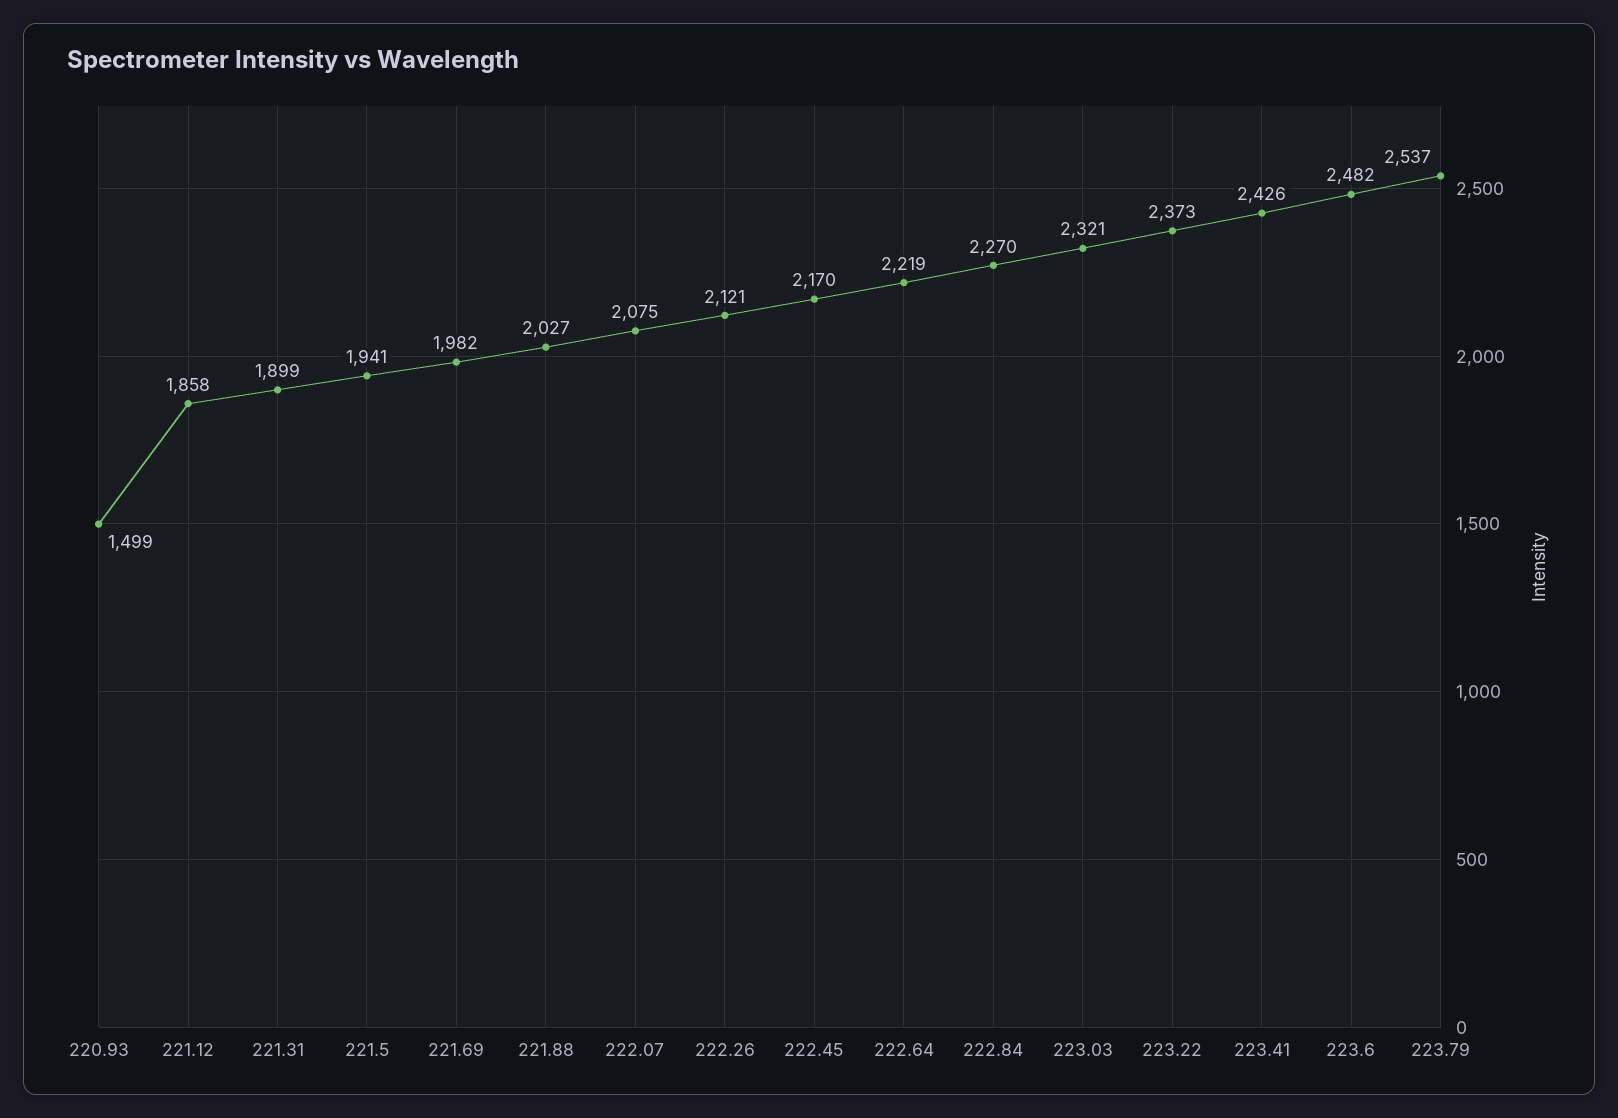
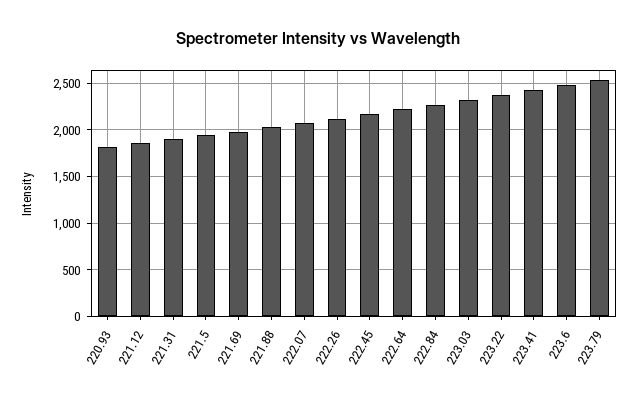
  {
-   "220.93": 1499,
+   "220.93": 1800,
    "221.12": 1858,
    "221.31": 1899,
    "221.5": 1941,
    "221.69": 1982,
    "221.88": 2027,
    "222.07": 2075,
    "222.26": 2121,
    "222.45": 2170,
    "222.64": 2219,
    "222.84": 2270,
    "223.03": 2321,
    "223.22": 2373,
    "223.41": 2426,
    "223.6": 2482,
    "223.79": 2537
  }

